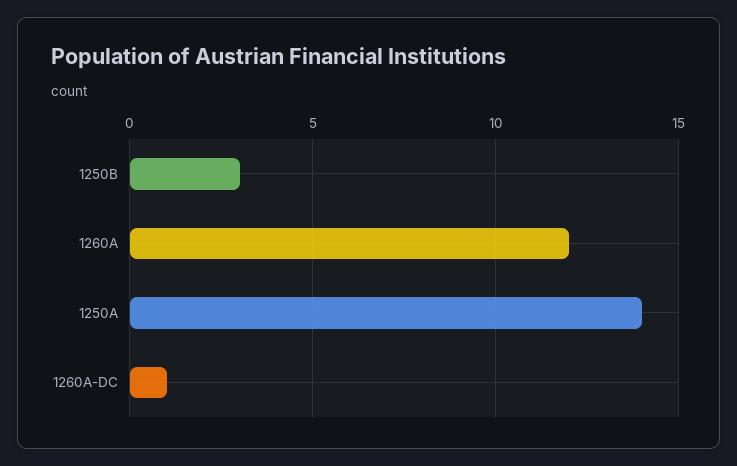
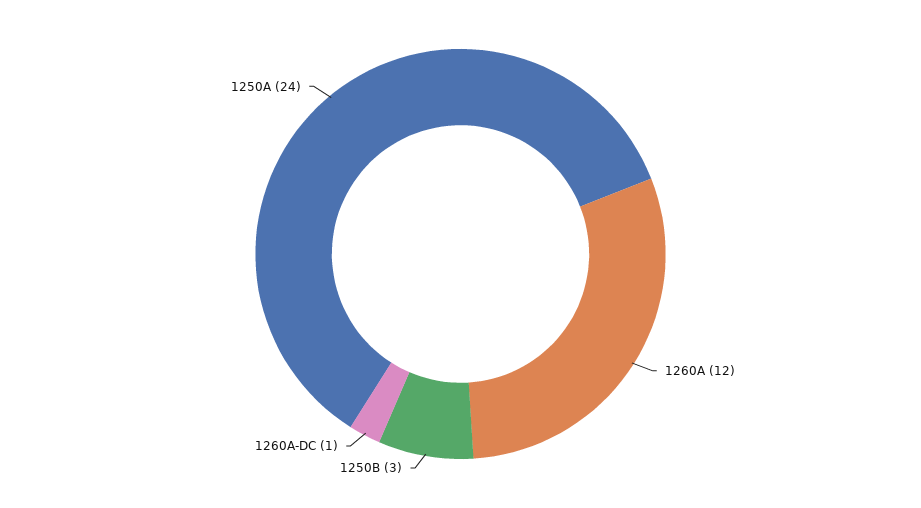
  {
    "1250B": 3,
    "1260A": 12,
-   "1250A": 14,
+   "1250A": 24,
    "1260A-DC": 1
  }

